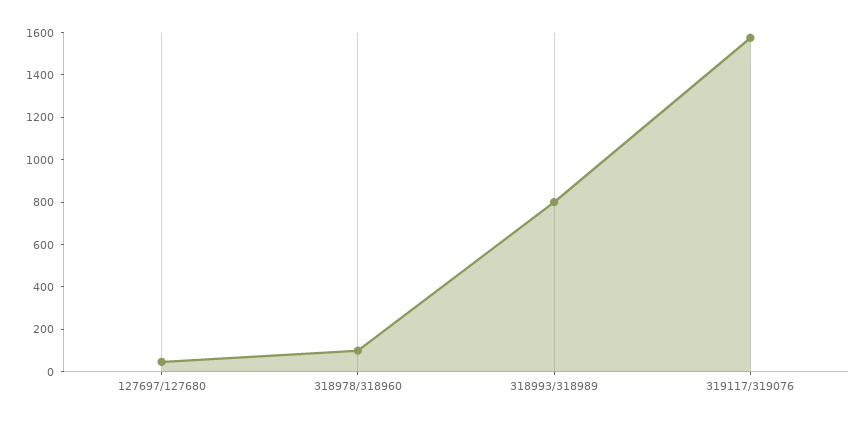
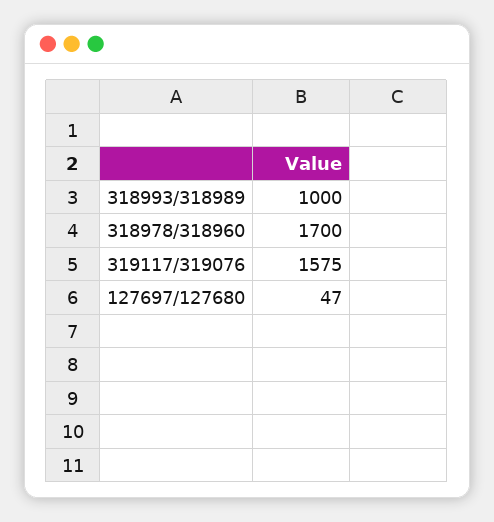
  {
    "127697/127680": 47,
-   "318978/318960": 100,
+   "318978/318960": 1700,
-   "318993/318989": 800,
+   "318993/318989": 1000,
    "319117/319076": 1575
  }

